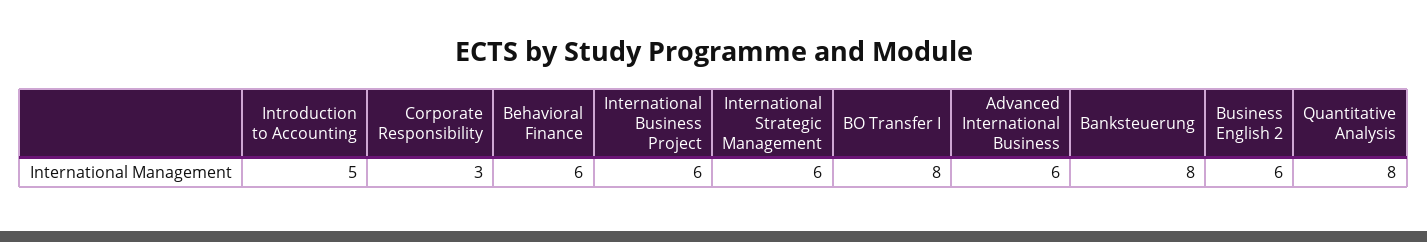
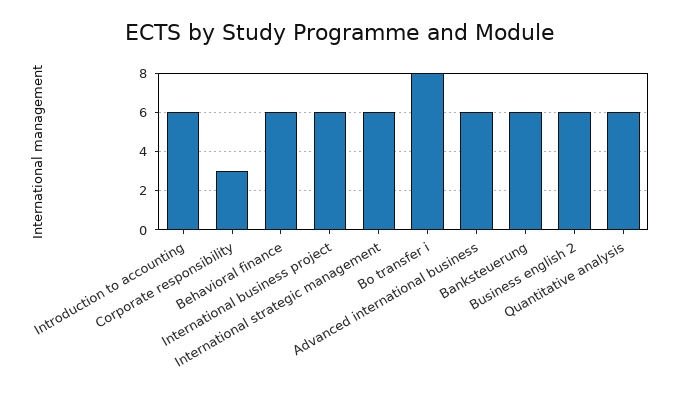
  {
-   "Introduction to Accounting": 5,
+   "Introduction to Accounting": 6,
    "Corporate Responsibility": 3,
    "Behavioral Finance": 6,
    "International Business Project": 6,
    "International Strategic Management": 6,
    "BO Transfer I": 8,
    "Advanced International Business": 6,
-   "Banksteuerung": 8,
+   "Banksteuerung": 6,
    "Business English 2": 6,
-   "Quantitative Analysis": 8
+   "Quantitative Analysis": 6
  }

